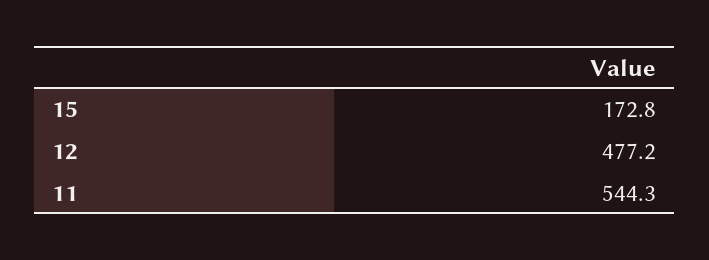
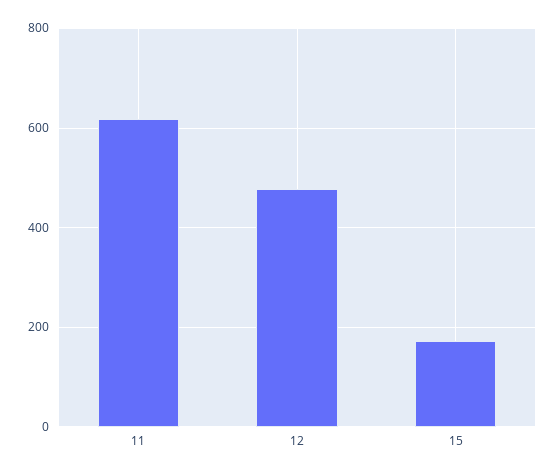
  {
    "15": 172.8,
    "12": 477.2,
-   "11": 544.3
+   "11": 620
  }

